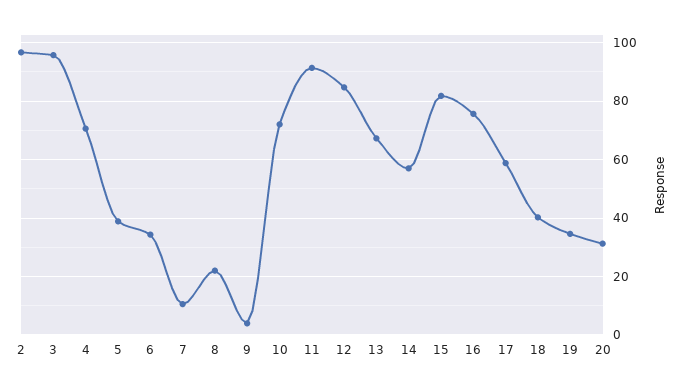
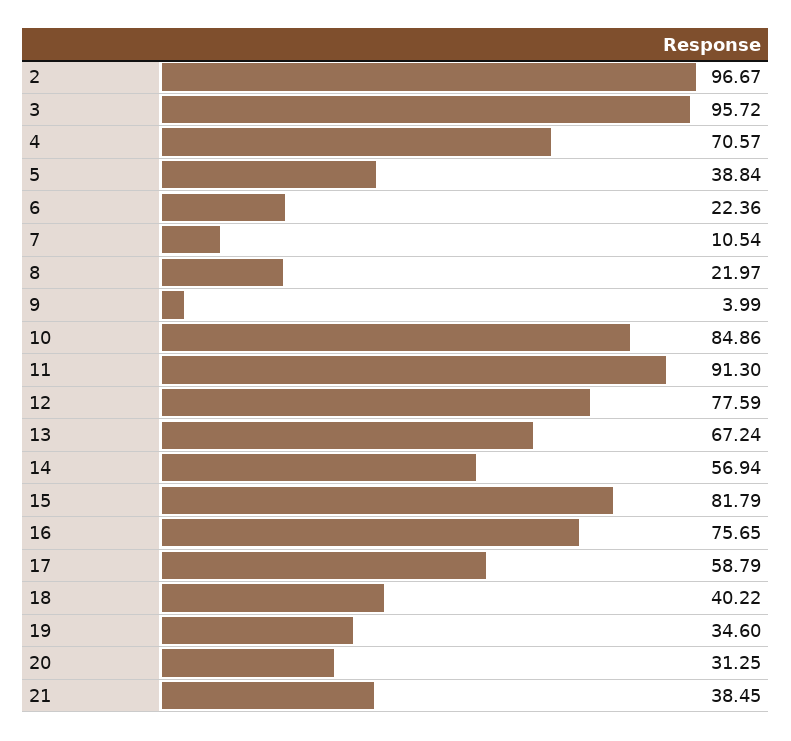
  {
    "2": 96.67,
    "3": 95.72,
    "4": 70.57,
    "5": 38.84,
-   "6": 35,
+   "6": 22.36,
    "7": 10.54,
    "8": 21.97,
    "9": 3.99,
-   "10": 72.5,
+   "10": 84.86,
    "11": 91.3,
-   "12": 85,
+   "12": 77.59,
    "13": 67.24,
    "14": 56.94,
    "15": 81.79,
    "16": 75.65,
    "17": 58.79,
    "18": 40.22,
    "19": 34.6,
-   "20": 31.25
+   "20": 31.25,
+   "21": 38.45
  }

